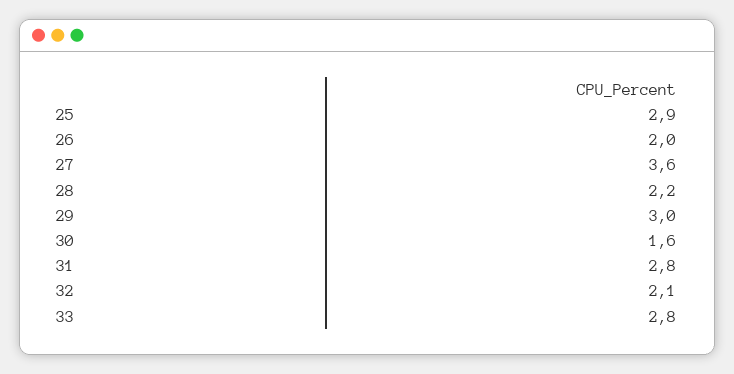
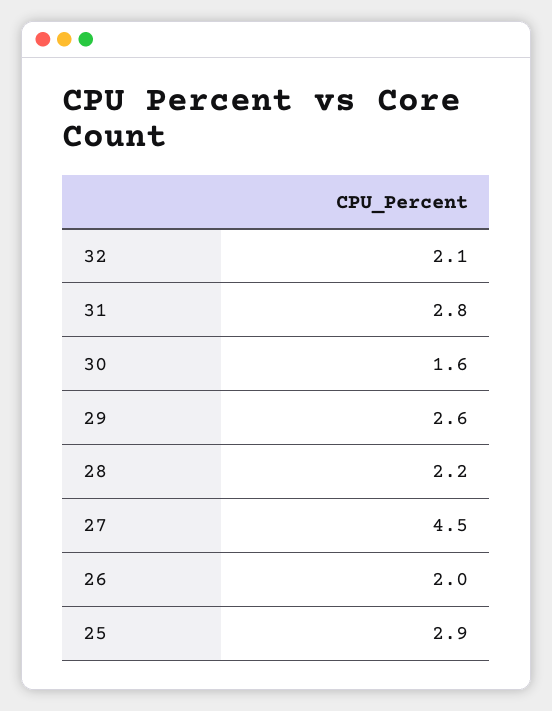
  {
    "25": 2.9,
    "26": 2,
-   "27": 3.6,
+   "27": 4.5,
    "28": 2.2,
-   "29": 3,
+   "29": 2.6,
    "30": 1.6,
    "31": 2.8,
-   "32": 2.1,
+   "32": 2.1
-   "33": 2.8
  }

